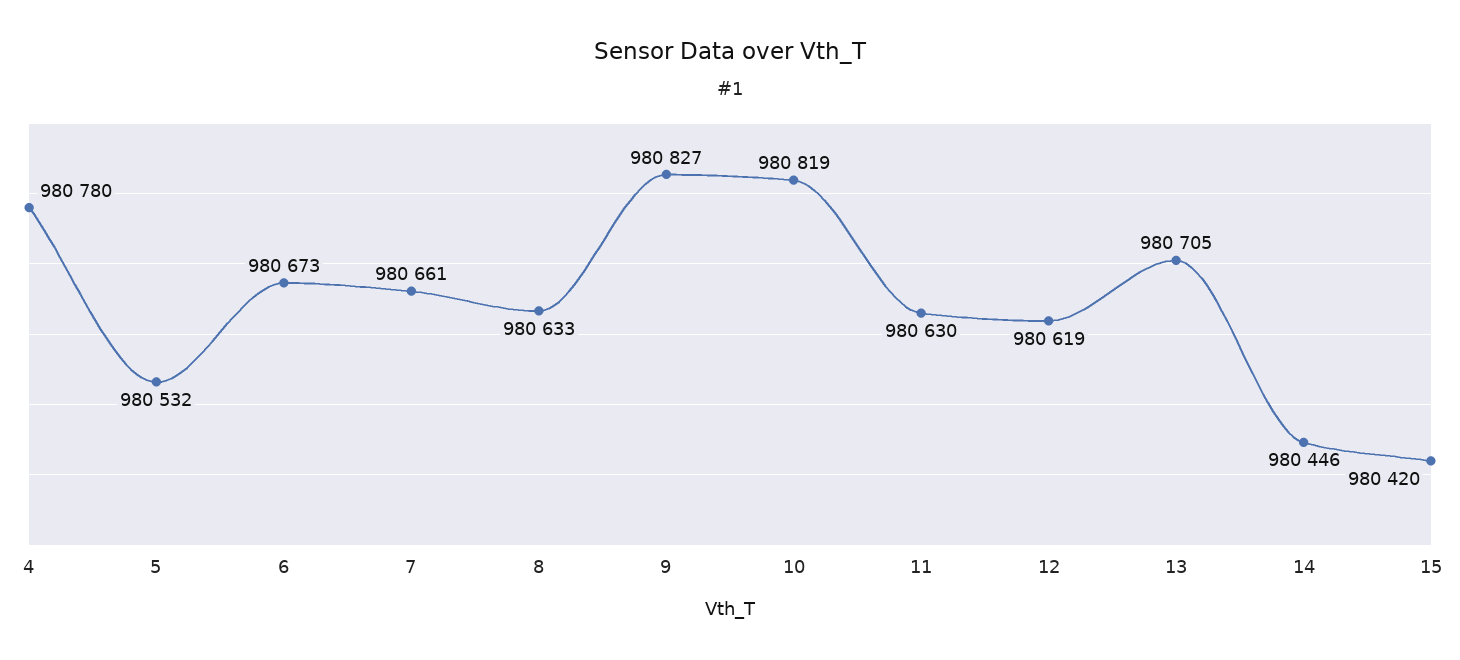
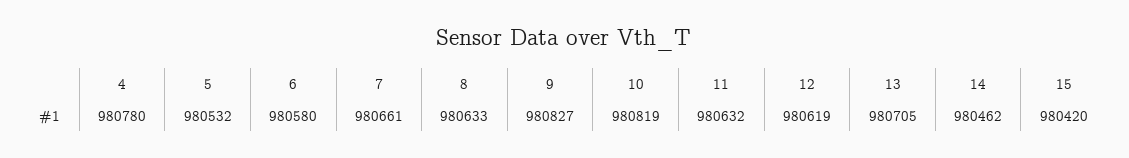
  {
    "4": 980780,
    "5": 980532,
-   "6": 980673,
+   "6": 980580,
    "7": 980661,
    "8": 980633,
    "9": 980827,
    "10": 980819,
-   "11": 980630,
+   "11": 980632,
    "12": 980619,
    "13": 980705,
-   "14": 980446,
+   "14": 980462,
    "15": 980420
  }

